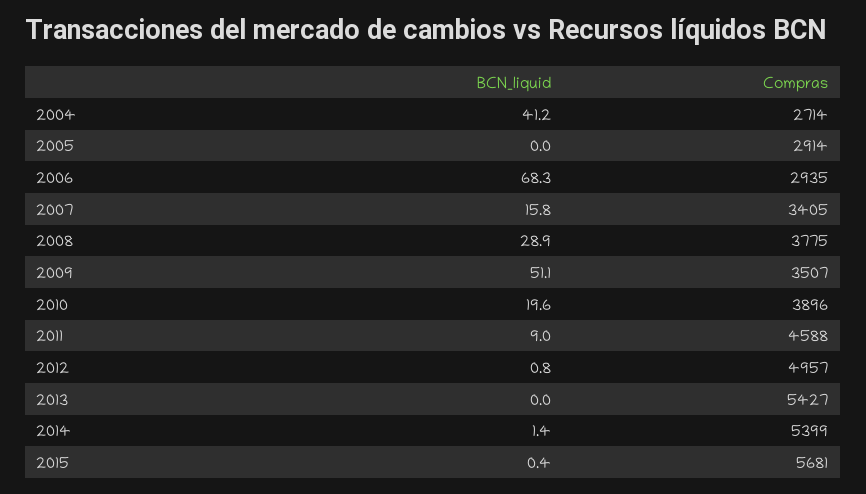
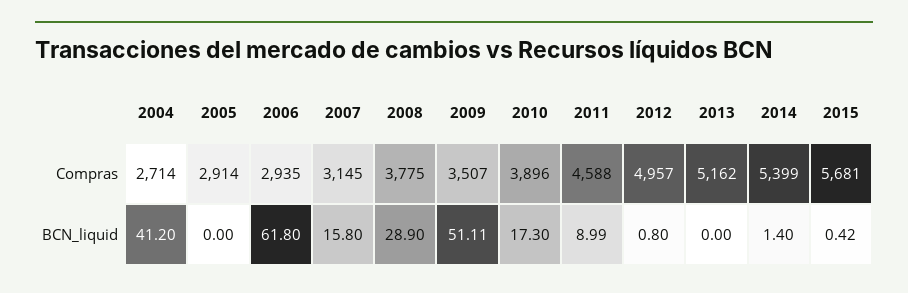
  {
    "BCN_liquid": {
      "2004": 41.2,
      "2005": 0,
-     "2006": 68.3,
+     "2006": 61.8,
      "2007": 15.8,
      "2008": 28.9,
      "2009": 51.11,
-     "2010": 19.6,
+     "2010": 17.3,
      "2011": 8.99,
      "2012": 0.8,
      "2013": 0,
      "2014": 1.4,
      "2015": 0.42
    },
    "Compras": {
      "2004": 2714,
      "2005": 2914,
      "2006": 2935,
-     "2007": 3405,
+     "2007": 3145,
      "2008": 3775,
      "2009": 3507,
      "2010": 3896,
      "2011": 4588,
      "2012": 4957,
-     "2013": 5427,
+     "2013": 5162,
      "2014": 5399,
      "2015": 5681
    }
  }

